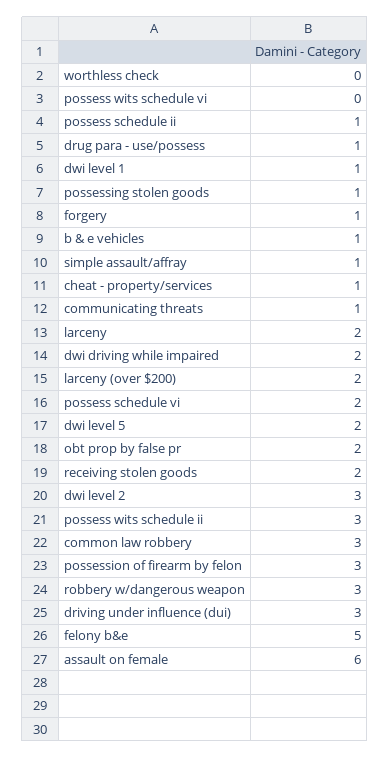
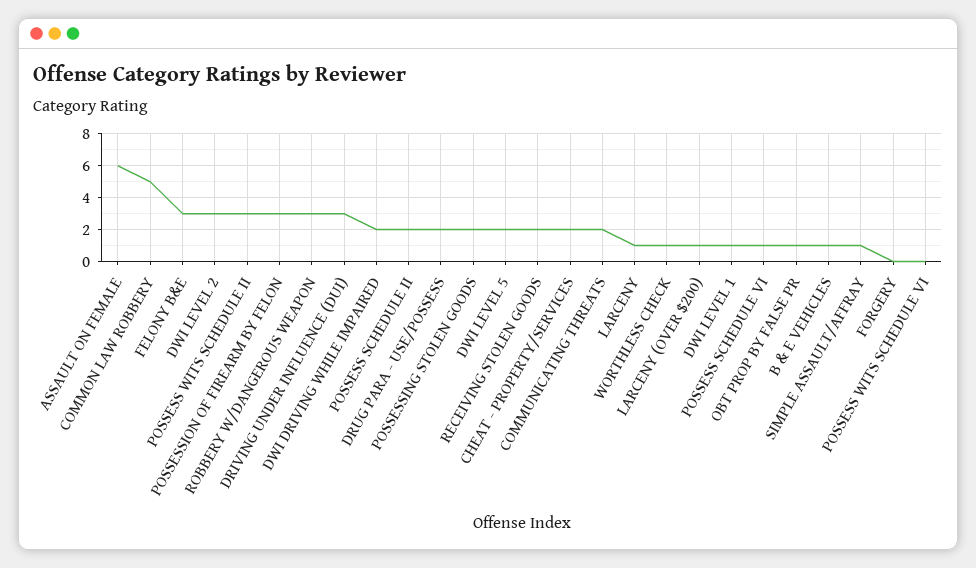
  {
-   "worthless check": 0,
+   "worthless check": 1,
    "possess wits schedule vi": 0,
-   "possess schedule ii": 1,
+   "possess schedule ii": 2,
-   "drug para - use/possess": 1,
+   "drug para - use/possess": 2,
    "dwi level 1": 1,
-   "possessing stolen goods": 1,
+   "possessing stolen goods": 2,
-   "forgery": 1,
+   "forgery": 0,
    "b & e vehicles": 1,
    "simple assault/affray": 1,
-   "cheat - property/services": 1,
+   "cheat - property/services": 2,
-   "communicating threats": 1,
+   "communicating threats": 2,
-   "larceny": 2,
+   "larceny": 1,
    "dwi driving while impaired": 2,
-   "larceny (over $200)": 2,
+   "larceny (over $200)": 1,
-   "possess schedule vi": 2,
+   "possess schedule vi": 1,
    "dwi level 5": 2,
-   "obt prop by false pr": 2,
+   "obt prop by false pr": 1,
    "receiving stolen goods": 2,
    "dwi level 2": 3,
    "possess wits schedule ii": 3,
-   "common law robbery": 3,
+   "common law robbery": 5,
    "possession of firearm by felon": 3,
    "robbery w/dangerous weapon": 3,
    "driving under influence (dui)": 3,
-   "felony b&e": 5,
+   "felony b&e": 3,
    "assault on female": 6
  }

